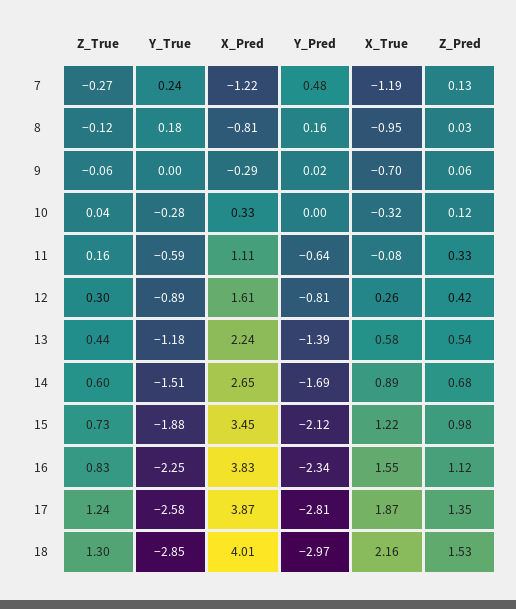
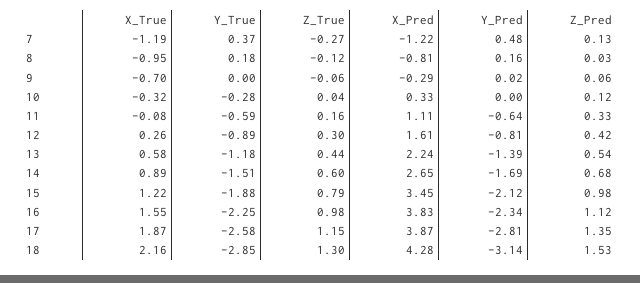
  {
    "Z_True": {
      "7": -0.27,
      "8": -0.12,
      "9": -0.06,
      "10": 0.04,
      "11": 0.16,
      "12": 0.3,
      "13": 0.44,
      "14": 0.6,
-     "15": 0.73,
+     "15": 0.79,
-     "16": 0.83,
+     "16": 0.98,
-     "17": 1.24,
+     "17": 1.15,
      "18": 1.3
    },
    "Y_True": {
-     "7": 0.24,
+     "7": 0.37,
      "8": 0.18,
      "9": 0,
      "10": -0.28,
      "11": -0.59,
      "12": -0.89,
      "13": -1.18,
      "14": -1.51,
      "15": -1.88,
      "16": -2.25,
      "17": -2.58,
      "18": -2.85
    },
    "X_Pred": {
      "7": -1.22,
      "8": -0.81,
      "9": -0.29,
      "10": 0.33,
      "11": 1.11,
      "12": 1.61,
      "13": 2.24,
      "14": 2.65,
      "15": 3.45,
      "16": 3.83,
      "17": 3.87,
-     "18": 4.01
+     "18": 4.28
    },
    "Y_Pred": {
      "7": 0.48,
      "8": 0.16,
      "9": 0.02,
      "10": 0,
      "11": -0.64,
      "12": -0.81,
      "13": -1.39,
      "14": -1.69,
      "15": -2.12,
      "16": -2.34,
      "17": -2.81,
-     "18": -2.97
+     "18": -3.14
    },
    "X_True": {
      "7": -1.19,
      "8": -0.95,
      "9": -0.7,
      "10": -0.32,
      "11": -0.08,
      "12": 0.26,
      "13": 0.58,
      "14": 0.89,
      "15": 1.22,
      "16": 1.55,
      "17": 1.87,
      "18": 2.16
    },
    "Z_Pred": {
      "7": 0.13,
      "8": 0.03,
      "9": 0.06,
      "10": 0.12,
      "11": 0.33,
      "12": 0.42,
      "13": 0.54,
      "14": 0.68,
      "15": 0.98,
      "16": 1.12,
      "17": 1.35,
      "18": 1.53
    }
  }

